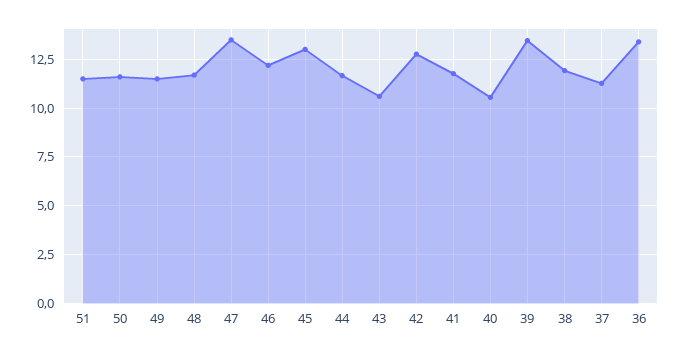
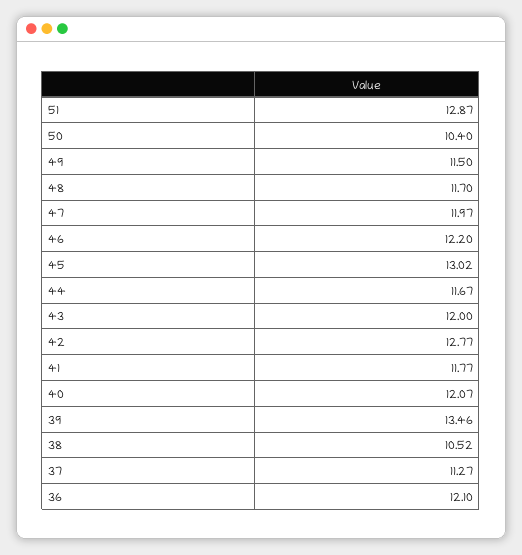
  {
-   "51": 11.5,
+   "51": 12.87,
-   "50": 11.5,
+   "50": 10.4,
    "49": 11.5,
    "48": 11.7,
-   "47": 13.5,
+   "47": 11.97,
    "46": 12.2,
    "45": 13.02,
    "44": 11.67,
-   "43": 10.5,
+   "43": 12,
    "42": 12.77,
    "41": 11.77,
-   "40": 10.5,
+   "40": 12.07,
    "39": 13.46,
-   "38": 12,
+   "38": 10.52,
    "37": 11.27,
-   "36": 13.5
+   "36": 12.1
  }

